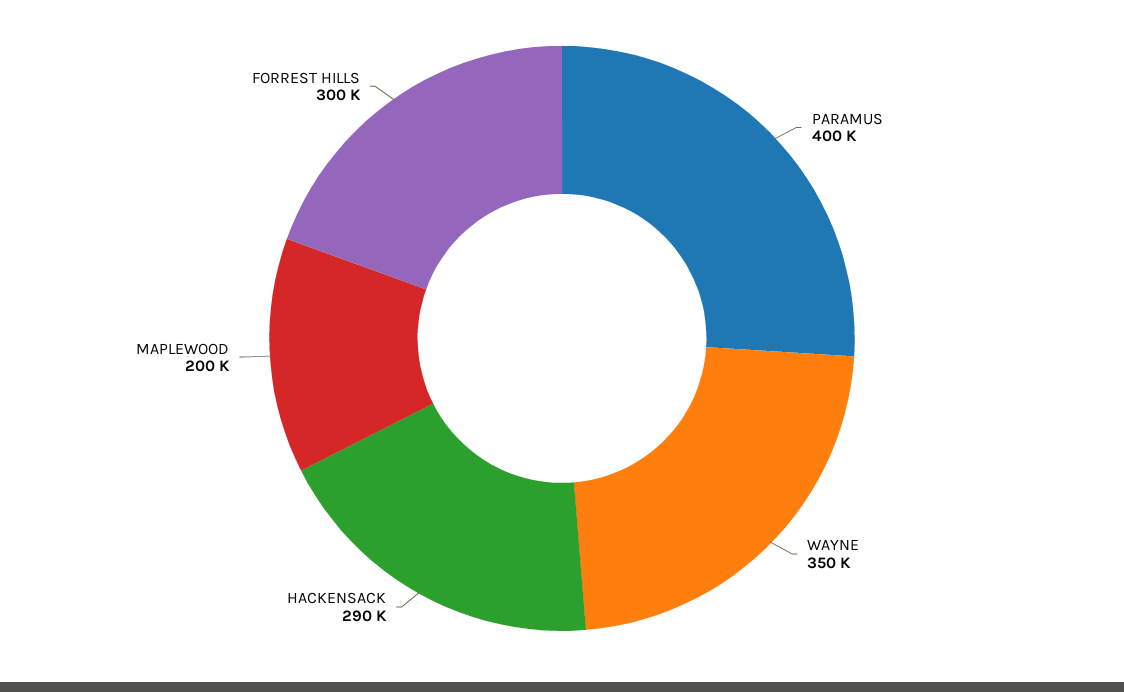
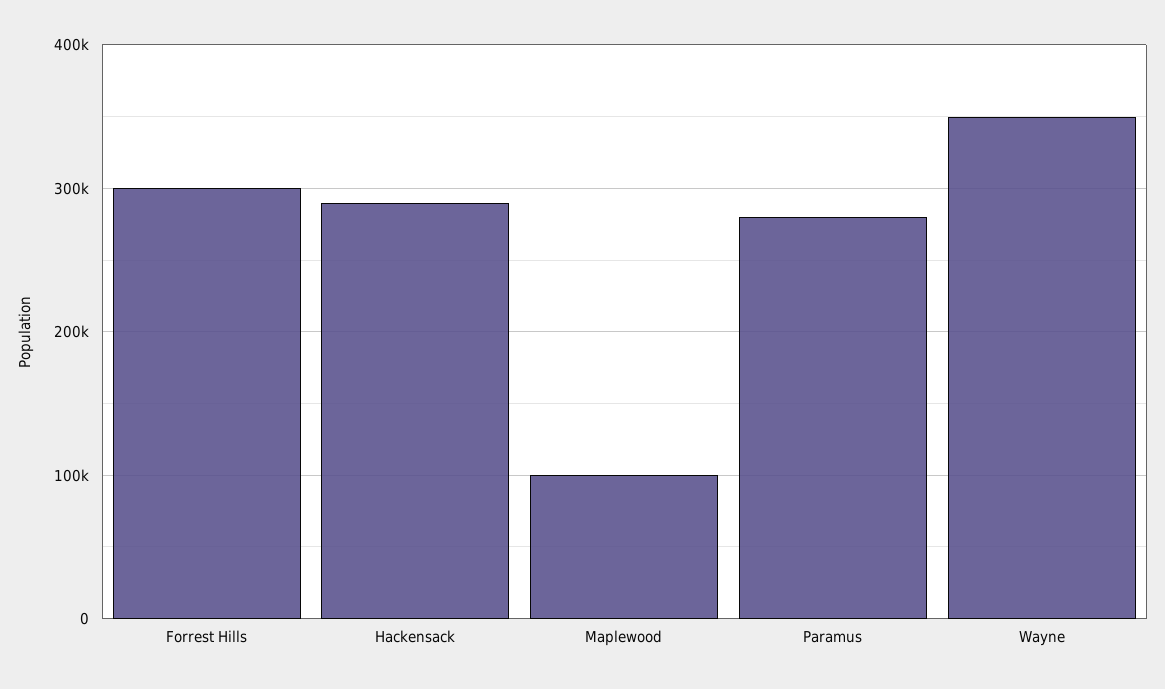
  {
-   "PARAMUS": 400000,
+   "PARAMUS": 280000,
    "WAYNE": 350000,
    "HACKENSACK": 290000,
-   "MAPLEWOOD": 200000,
+   "MAPLEWOOD": 100000,
    "FORREST HILLS": 300000
  }

